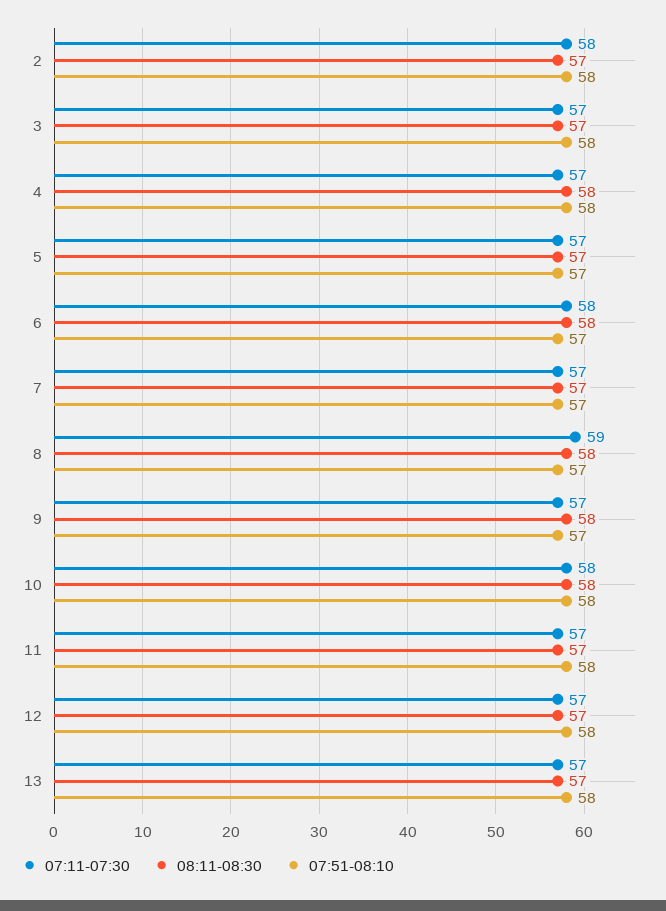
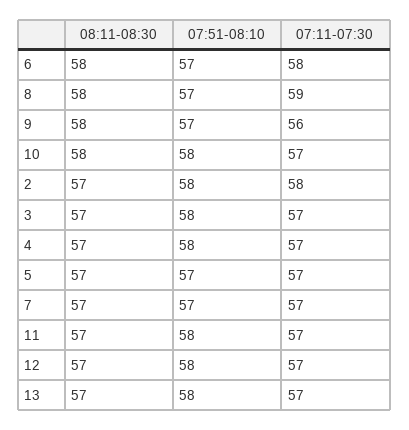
  {
    "07:11-07:30": {
      "2": 58,
      "3": 57,
      "4": 57,
      "5": 57,
      "6": 58,
      "7": 57,
      "8": 59,
-     "9": 57,
+     "9": 56,
-     "10": 58,
+     "10": 57,
      "11": 57,
      "12": 57,
      "13": 57
    },
    "08:11-08:30": {
      "2": 57,
      "3": 57,
-     "4": 58,
+     "4": 57,
      "5": 57,
      "6": 58,
      "7": 57,
      "8": 58,
      "9": 58,
      "10": 58,
      "11": 57,
      "12": 57,
      "13": 57
    },
    "07:51-08:10": {
      "2": 58,
      "3": 58,
      "4": 58,
      "5": 57,
      "6": 57,
      "7": 57,
      "8": 57,
      "9": 57,
      "10": 58,
      "11": 58,
      "12": 58,
      "13": 58
    }
  }

